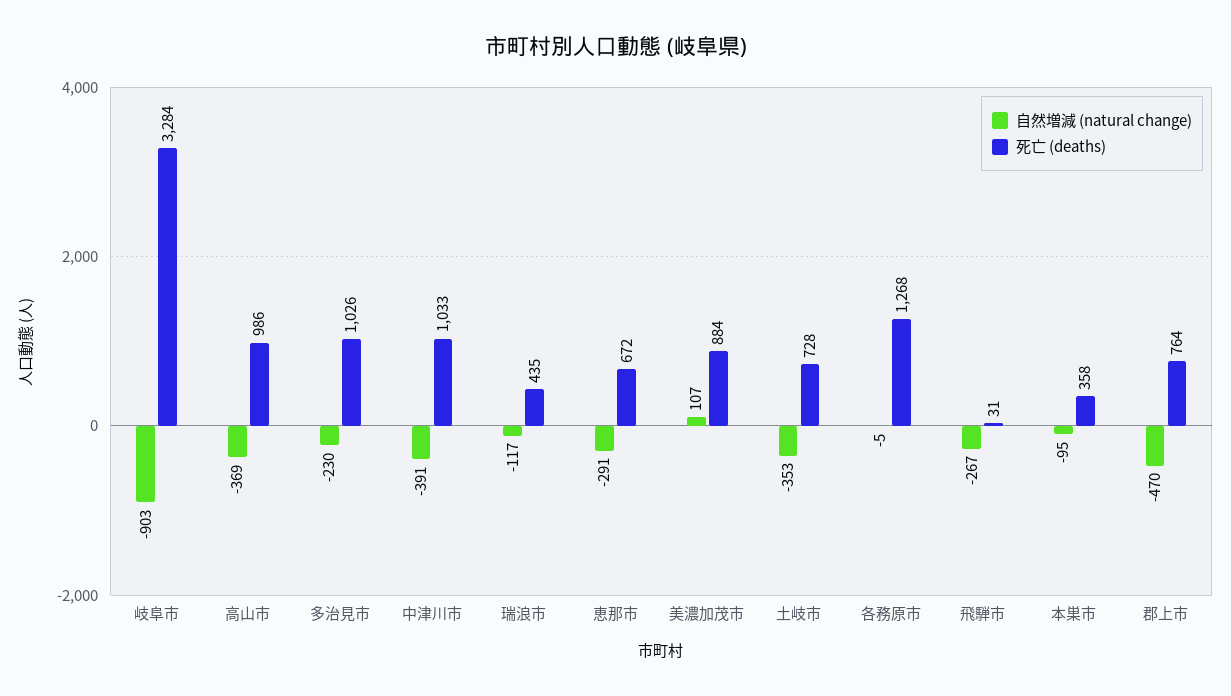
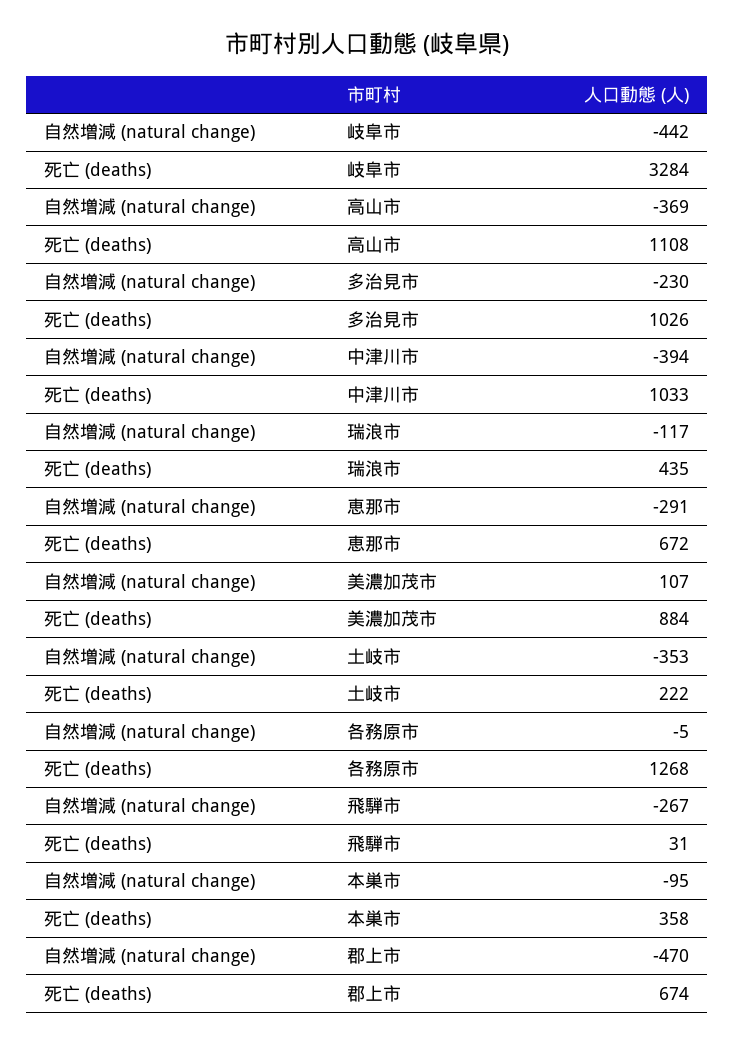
  {
    "自然増減 (natural change)": {
-     "岐阜市": -903,
+     "岐阜市": -442,
      "高山市": -369,
      "多治見市": -230,
-     "中津川市": -391,
+     "中津川市": -394,
      "瑞浪市": -117,
      "恵那市": -291,
      "美濃加茂市": 107,
      "土岐市": -353,
      "各務原市": -5,
      "飛騨市": -267,
      "本巣市": -95,
      "郡上市": -470
    },
    "死亡 (deaths)": {
      "岐阜市": 3284,
-     "高山市": 986,
+     "高山市": 1108,
      "多治見市": 1026,
      "中津川市": 1033,
      "瑞浪市": 435,
      "恵那市": 672,
      "美濃加茂市": 884,
-     "土岐市": 728,
+     "土岐市": 222,
      "各務原市": 1268,
      "飛騨市": 31,
      "本巣市": 358,
-     "郡上市": 764
+     "郡上市": 674
    }
  }

